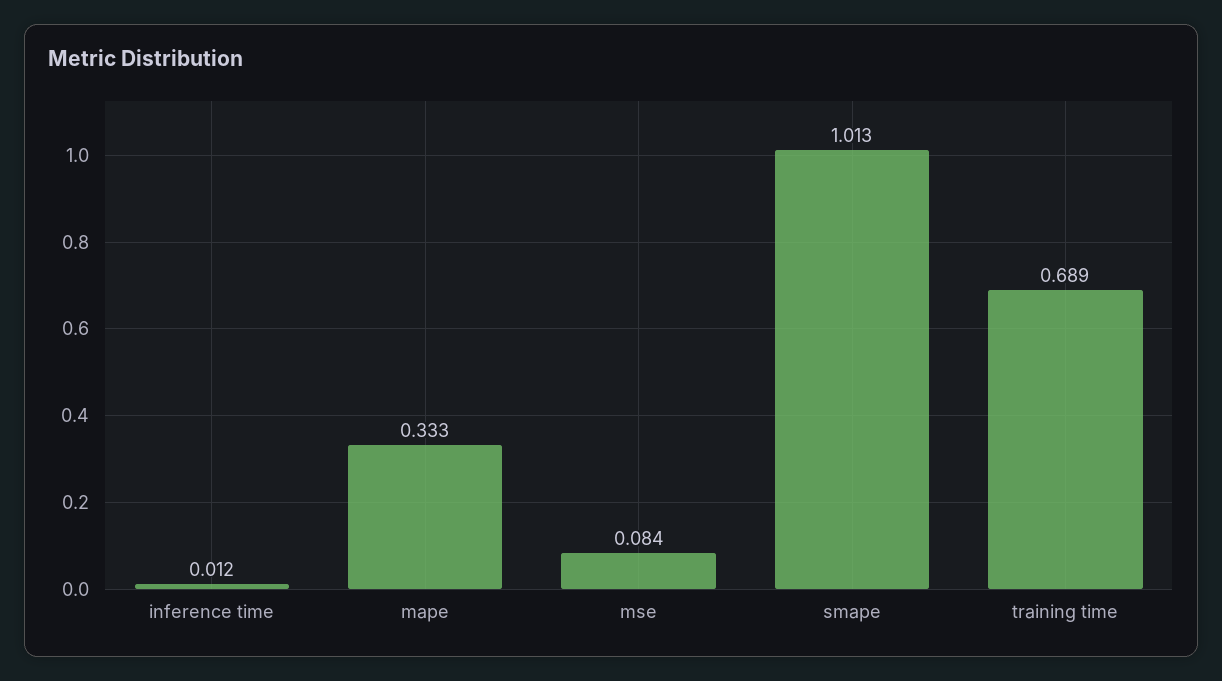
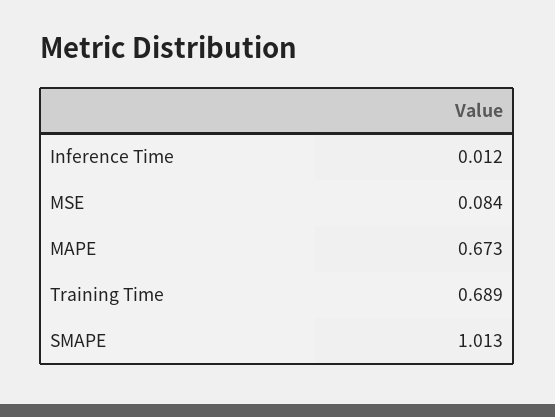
  {
    "inference time": 0.012,
-   "mape": 0.333,
+   "mape": 0.673,
    "mse": 0.084,
    "smape": 1.013,
    "training time": 0.689
  }

